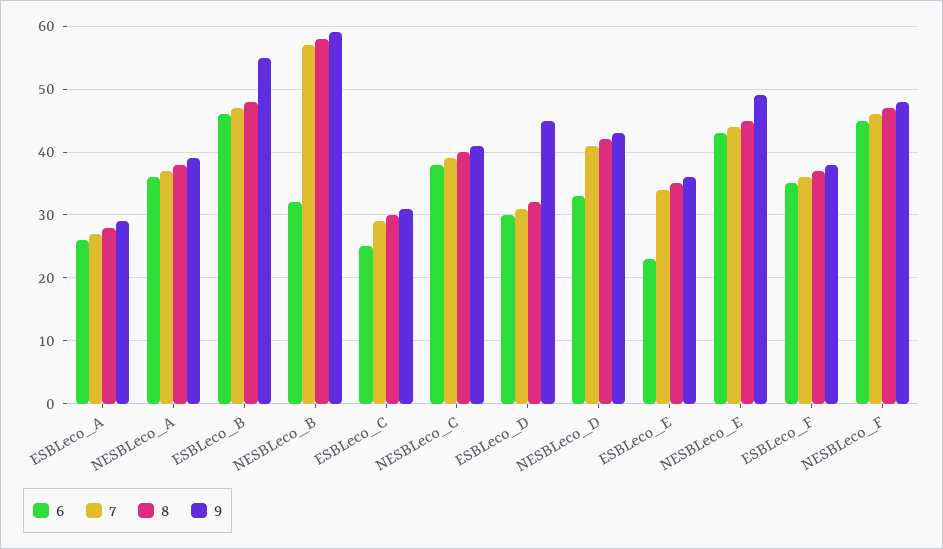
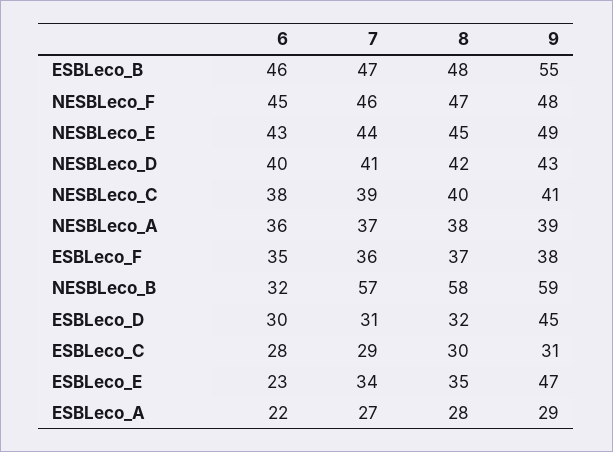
  {
    "6": {
-     "ESBLeco_A": 26,
+     "ESBLeco_A": 22,
      "NESBLeco_A": 36,
      "ESBLeco_B": 46,
      "NESBLeco_B": 32,
-     "ESBLeco_C": 25,
+     "ESBLeco_C": 28,
      "NESBLeco_C": 38,
      "ESBLeco_D": 30,
-     "NESBLeco_D": 33,
+     "NESBLeco_D": 40,
      "ESBLeco_E": 23,
      "NESBLeco_E": 43,
      "ESBLeco_F": 35,
      "NESBLeco_F": 45
    },
    "7": {
      "ESBLeco_A": 27,
      "NESBLeco_A": 37,
      "ESBLeco_B": 47,
      "NESBLeco_B": 57,
      "ESBLeco_C": 29,
      "NESBLeco_C": 39,
      "ESBLeco_D": 31,
      "NESBLeco_D": 41,
      "ESBLeco_E": 34,
      "NESBLeco_E": 44,
      "ESBLeco_F": 36,
      "NESBLeco_F": 46
    },
    "8": {
      "ESBLeco_A": 28,
      "NESBLeco_A": 38,
      "ESBLeco_B": 48,
      "NESBLeco_B": 58,
      "ESBLeco_C": 30,
      "NESBLeco_C": 40,
      "ESBLeco_D": 32,
      "NESBLeco_D": 42,
      "ESBLeco_E": 35,
      "NESBLeco_E": 45,
      "ESBLeco_F": 37,
      "NESBLeco_F": 47
    },
    "9": {
      "ESBLeco_A": 29,
      "NESBLeco_A": 39,
      "ESBLeco_B": 55,
      "NESBLeco_B": 59,
      "ESBLeco_C": 31,
      "NESBLeco_C": 41,
      "ESBLeco_D": 45,
      "NESBLeco_D": 43,
-     "ESBLeco_E": 36,
+     "ESBLeco_E": 47,
      "NESBLeco_E": 49,
      "ESBLeco_F": 38,
      "NESBLeco_F": 48
    }
  }

